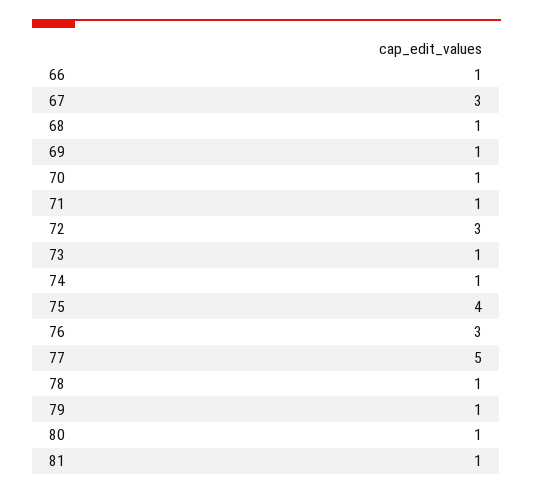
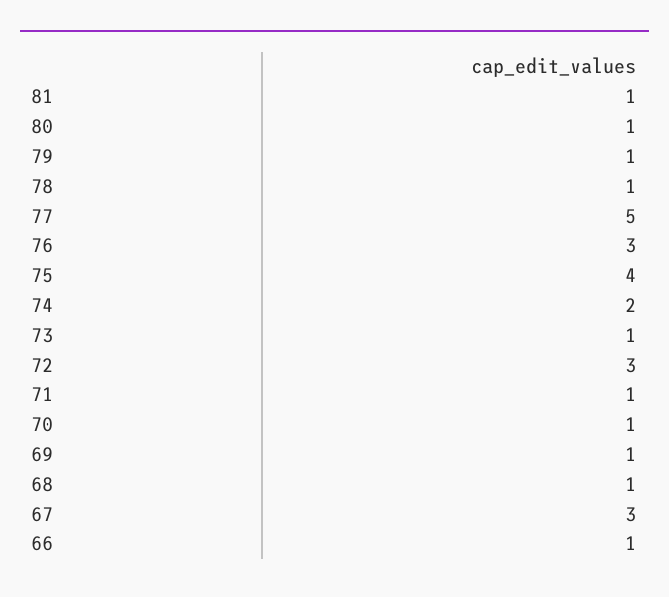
  {
    "66": 1,
    "67": 3,
    "68": 1,
    "69": 1,
    "70": 1,
    "71": 1,
    "72": 3,
    "73": 1,
-   "74": 1,
+   "74": 2,
    "75": 4,
    "76": 3,
    "77": 5,
    "78": 1,
    "79": 1,
    "80": 1,
    "81": 1
  }

